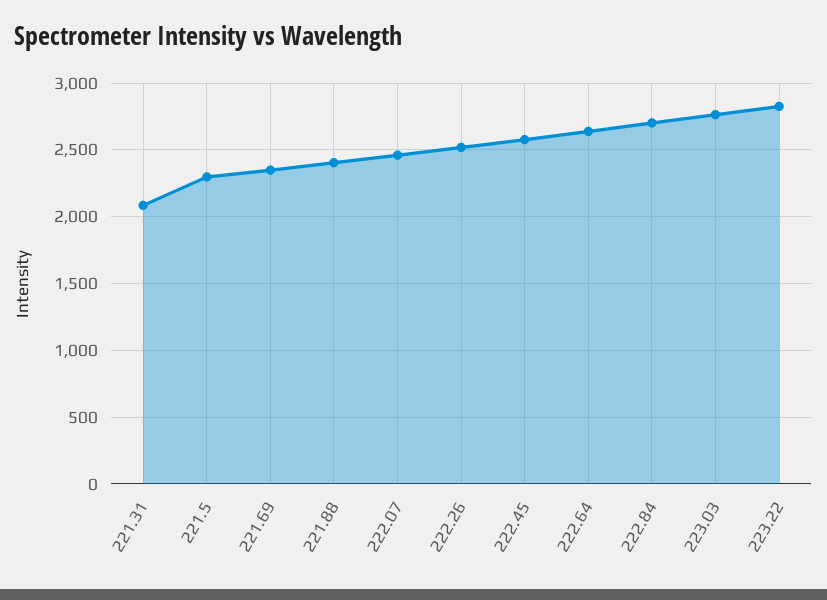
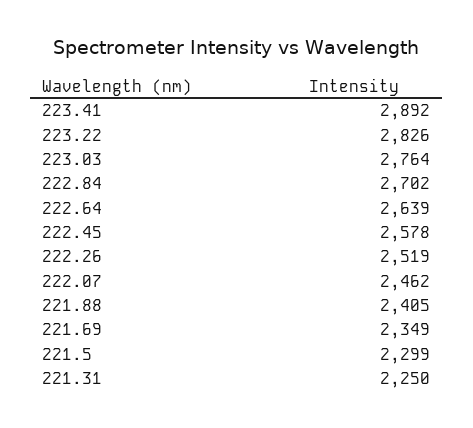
  {
-   "221.31": 2100,
+   "221.31": 2250,
    "221.5": 2299,
    "221.69": 2349,
    "221.88": 2405,
    "222.07": 2462,
    "222.26": 2519,
    "222.45": 2578,
    "222.64": 2639,
    "222.84": 2702,
    "223.03": 2764,
-   "223.22": 2826
+   "223.22": 2826,
+   "223.41": 2892
  }

